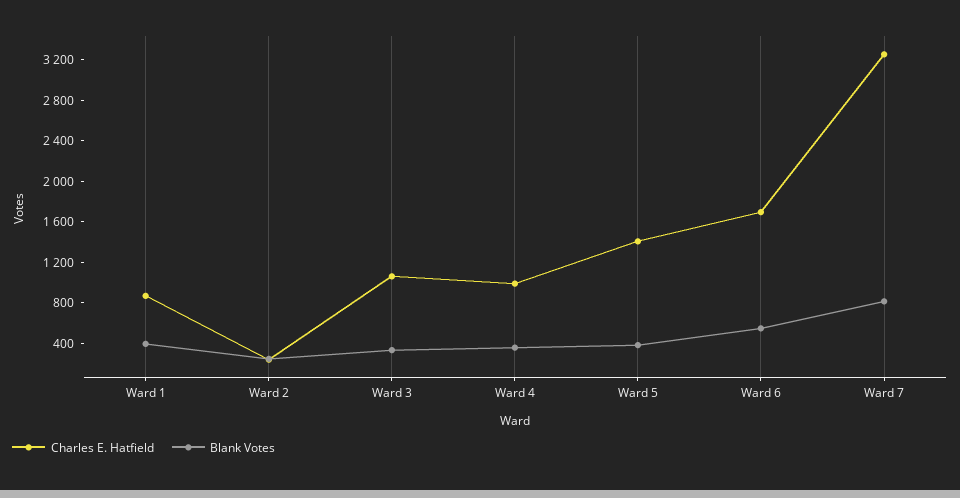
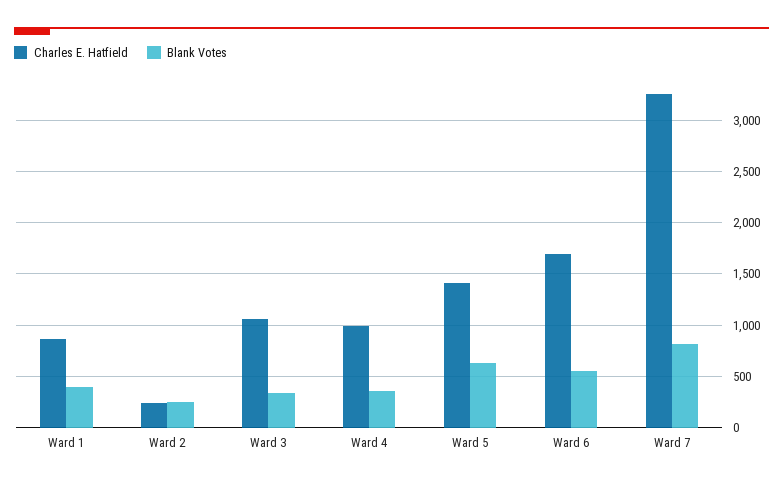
  {
    "Charles E. Hatfield": {
      "Ward 1": 900,
      "Ward 2": 200,
      "Ward 3": 1100,
      "Ward 4": 1000,
      "Ward 5": 1400,
      "Ward 6": 1700,
      "Ward 7": 3300
    },
    "Blank Votes": {
      "Ward 1": 400,
      "Ward 2": 200,
      "Ward 3": 300,
      "Ward 4": 400,
-     "Ward 5": 400,
+     "Ward 5": 600,
      "Ward 6": 500,
      "Ward 7": 800
    }
  }

